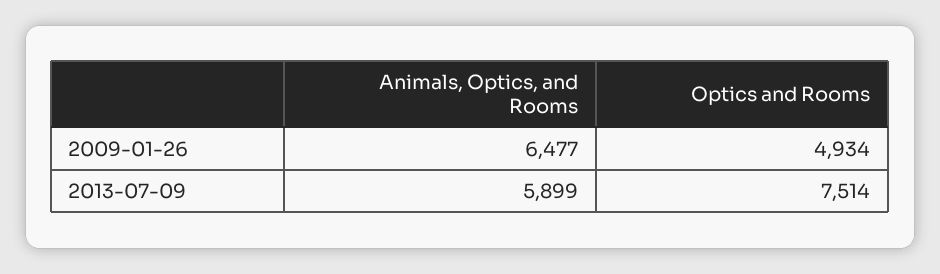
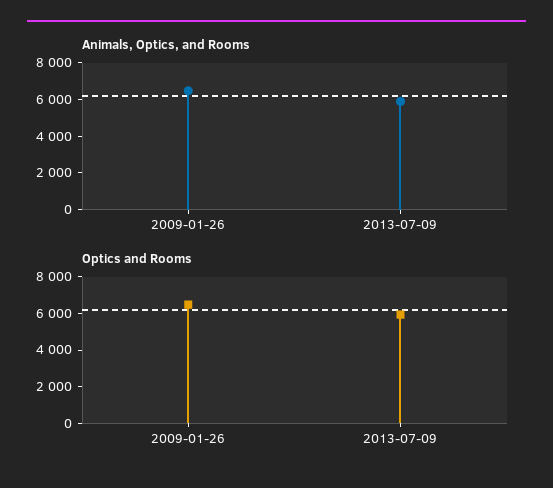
  {
    "Animals, Optics, and Rooms": {
      "2009-01-26": 6477,
      "2013-07-09": 5899
    },
    "Optics and Rooms": {
-     "2009-01-26": 4934,
+     "2009-01-26": 6500,
-     "2013-07-09": 7514
+     "2013-07-09": 6000
    }
  }

